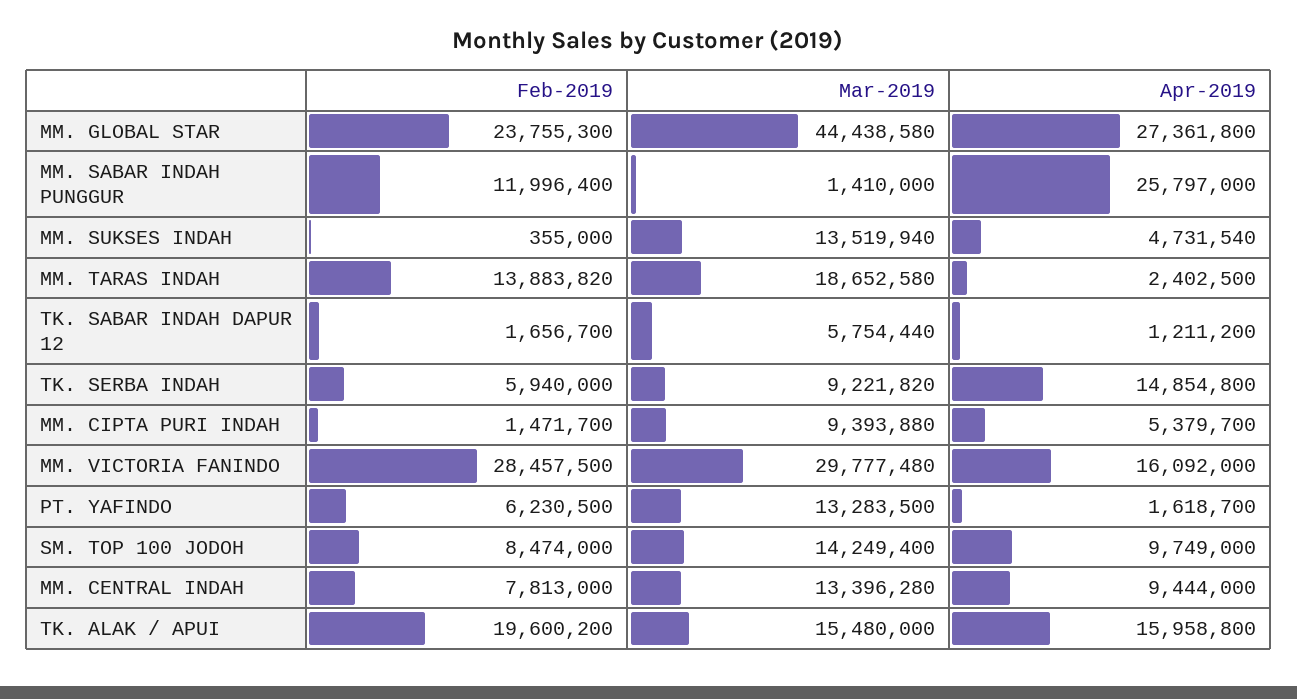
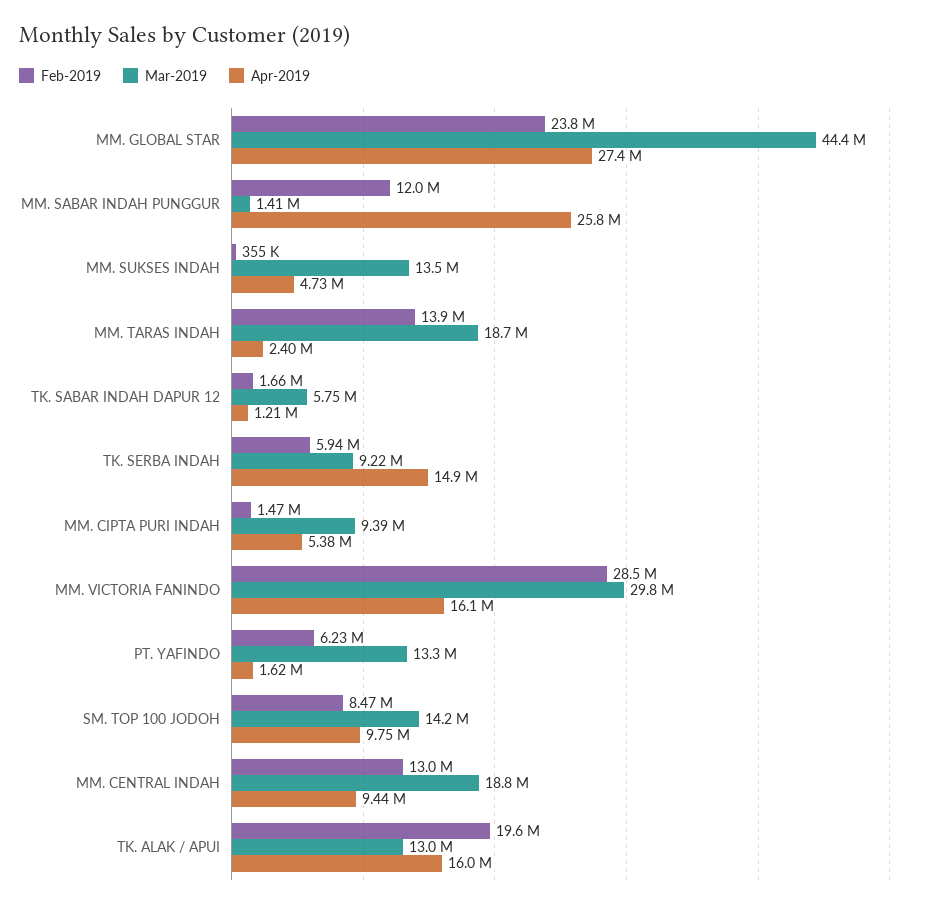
  {
    "Feb-2019": {
      "MM. GLOBAL STAR": 23755300,
      "MM. SABAR INDAH PUNGGUR": 11996400,
      "MM. SUKSES INDAH": 355000,
      "MM. TARAS INDAH": 13883820,
      "TK. SABAR INDAH DAPUR 12": 1656700,
      "TK. SERBA INDAH": 5940000,
      "MM. CIPTA PURI INDAH": 1471700,
      "MM. VICTORIA FANINDO": 28457500,
      "PT. YAFINDO": 6230500,
      "SM. TOP 100 JODOH": 8474000,
-     "MM. CENTRAL INDAH": 7813000,
+     "MM. CENTRAL INDAH": 13000000,
      "TK. ALAK / APUI": 19600200
    },
    "Mar-2019": {
      "MM. GLOBAL STAR": 44438580,
      "MM. SABAR INDAH PUNGGUR": 1410000,
      "MM. SUKSES INDAH": 13519940,
      "MM. TARAS INDAH": 18652580,
      "TK. SABAR INDAH DAPUR 12": 5754440,
      "TK. SERBA INDAH": 9221820,
      "MM. CIPTA PURI INDAH": 9393880,
      "MM. VICTORIA FANINDO": 29777480,
      "PT. YAFINDO": 13283500,
      "SM. TOP 100 JODOH": 14249400,
-     "MM. CENTRAL INDAH": 13396280,
+     "MM. CENTRAL INDAH": 18800000,
-     "TK. ALAK / APUI": 15480000
+     "TK. ALAK / APUI": 13000000
    },
    "Apr-2019": {
      "MM. GLOBAL STAR": 27361800,
      "MM. SABAR INDAH PUNGGUR": 25797000,
      "MM. SUKSES INDAH": 4731540,
      "MM. TARAS INDAH": 2402500,
      "TK. SABAR INDAH DAPUR 12": 1211200,
      "TK. SERBA INDAH": 14854800,
      "MM. CIPTA PURI INDAH": 5379700,
      "MM. VICTORIA FANINDO": 16092000,
      "PT. YAFINDO": 1618700,
      "SM. TOP 100 JODOH": 9749000,
      "MM. CENTRAL INDAH": 9444000,
      "TK. ALAK / APUI": 15958800
    }
  }

